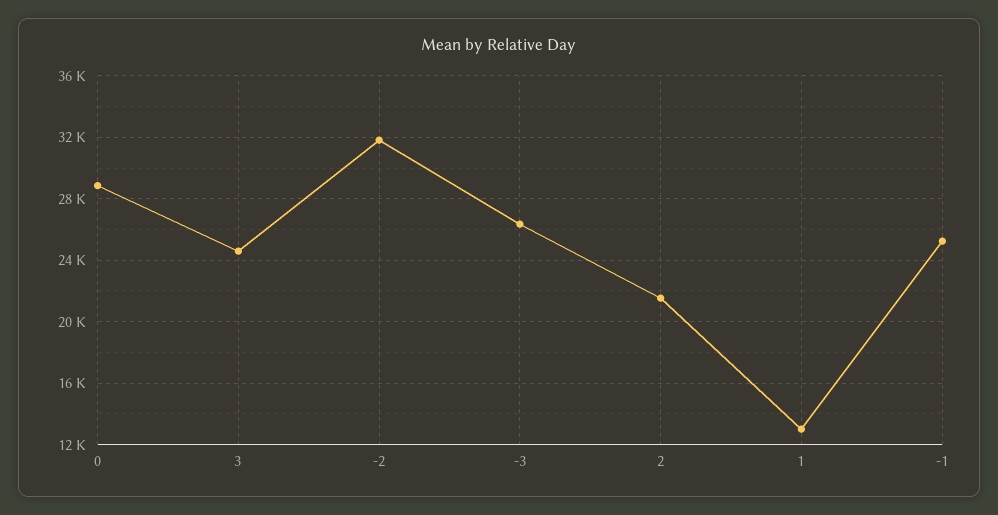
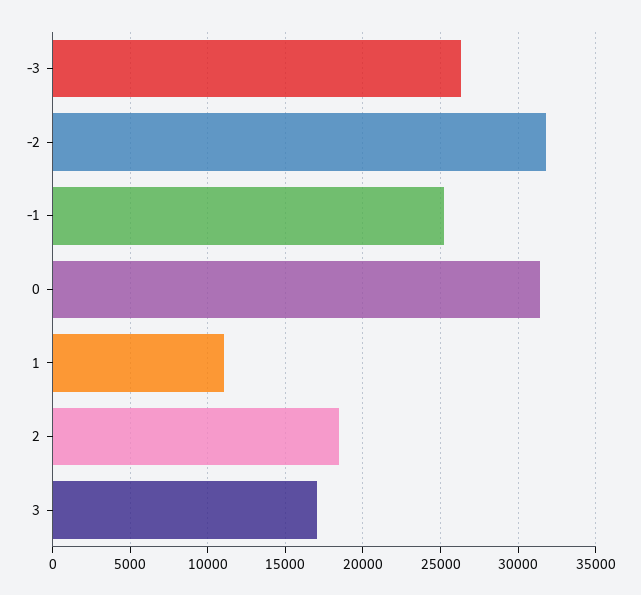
  {
-   "0": 29000,
+   "0": 31500,
-   "3": 24500,
+   "3": 17000,
    "-2": 32000,
    "-3": 26500,
-   "2": 21500,
+   "2": 18500,
-   "1": 13000,
+   "1": 11000,
    "-1": 25000
  }

